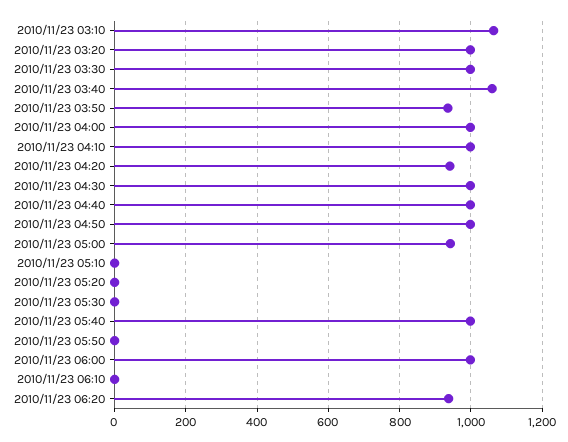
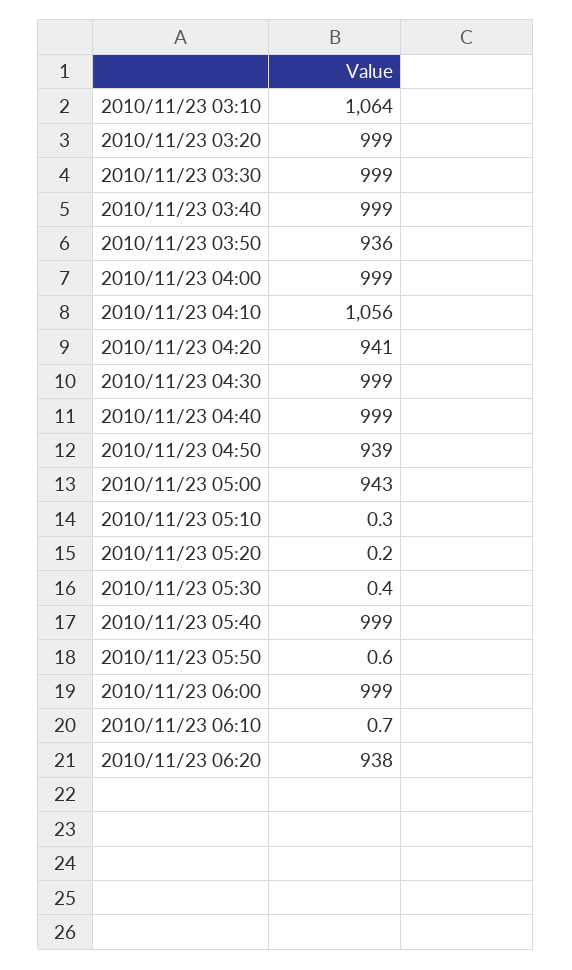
  {
    "2010/11/23 03:10": 1064,
    "2010/11/23 03:20": 999,
    "2010/11/23 03:30": 999,
-   "2010/11/23 03:40": 1060,
+   "2010/11/23 03:40": 999,
    "2010/11/23 03:50": 936,
    "2010/11/23 04:00": 999,
-   "2010/11/23 04:10": 1000,
+   "2010/11/23 04:10": 1056,
    "2010/11/23 04:20": 941,
    "2010/11/23 04:30": 999,
    "2010/11/23 04:40": 999,
-   "2010/11/23 04:50": 1000,
+   "2010/11/23 04:50": 939,
    "2010/11/23 05:00": 943,
    "2010/11/23 05:10": 0.3,
    "2010/11/23 05:20": 0.2,
    "2010/11/23 05:30": 0.4,
    "2010/11/23 05:40": 999,
    "2010/11/23 05:50": 0.6,
    "2010/11/23 06:00": 999,
    "2010/11/23 06:10": 0.7,
    "2010/11/23 06:20": 938
  }

